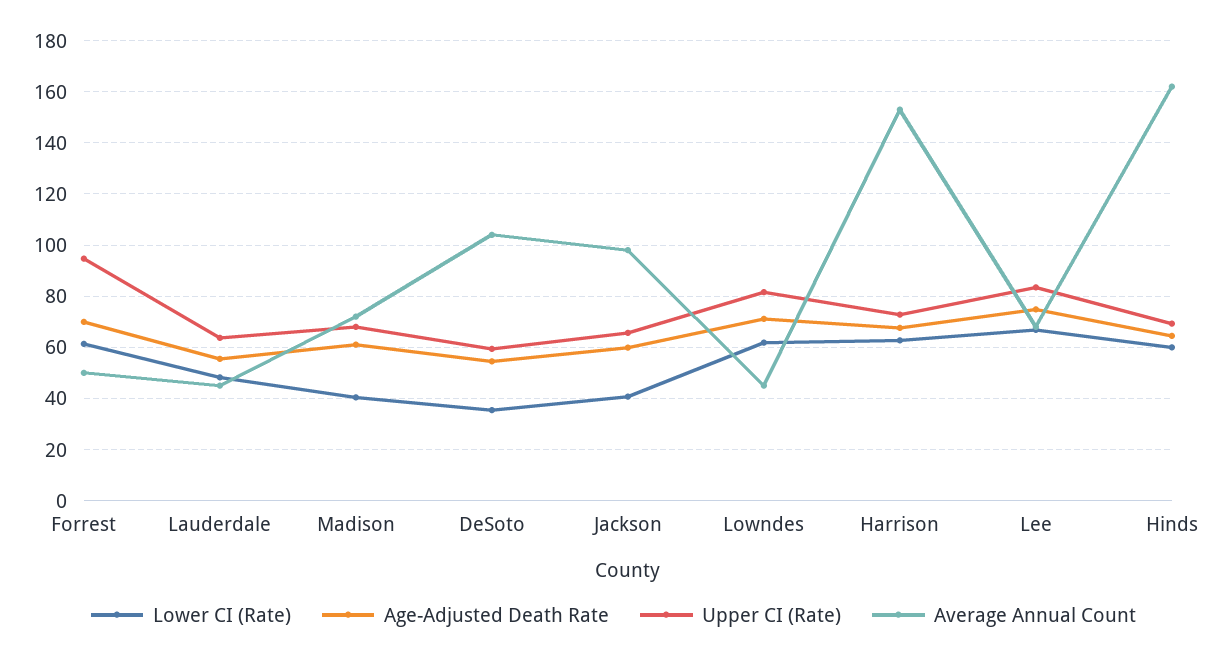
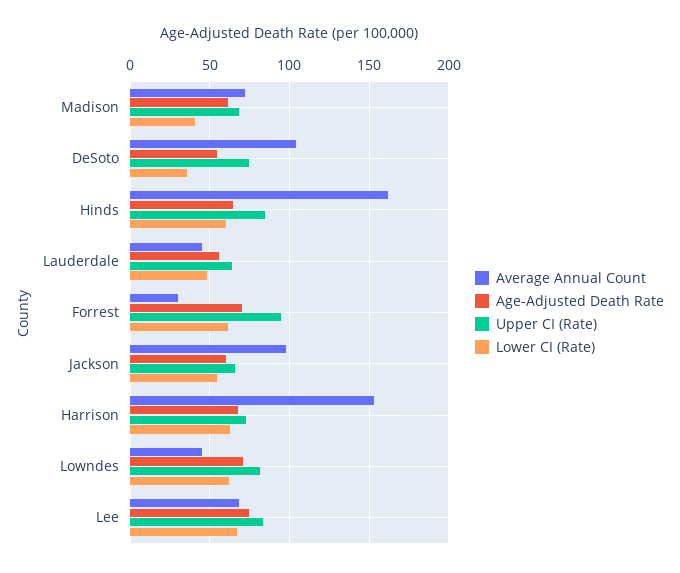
  {
    "Lower CI (Rate)": {
      "Forrest": 62.5,
      "Lauderdale": 47.5,
      "Madison": 40,
      "DeSoto": 35,
-     "Jackson": 40,
+     "Jackson": 55,
      "Lowndes": 62.5,
      "Harrison": 62.5,
      "Lee": 67.5,
      "Hinds": 60
    },
    "Age-Adjusted Death Rate": {
      "Forrest": 70,
      "Lauderdale": 55,
      "Madison": 60,
      "DeSoto": 55,
      "Jackson": 60,
      "Lowndes": 70,
      "Harrison": 67.5,
      "Lee": 75,
      "Hinds": 65
    },
    "Upper CI (Rate)": {
      "Forrest": 95,
      "Lauderdale": 62.5,
      "Madison": 67.5,
-     "DeSoto": 60,
+     "DeSoto": 75,
      "Jackson": 65,
      "Lowndes": 82.5,
      "Harrison": 72.5,
      "Lee": 82.5,
-     "Hinds": 70
+     "Hinds": 85
    },
    "Average Annual Count": {
-     "Forrest": 50,
+     "Forrest": 30,
      "Lauderdale": 45,
      "Madison": 72.5,
      "DeSoto": 105,
      "Jackson": 97.5,
      "Lowndes": 45,
      "Harrison": 152.5,
      "Lee": 67.5,
      "Hinds": 162.5
    }
  }

